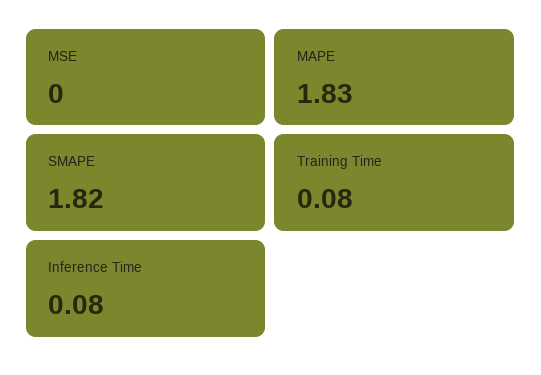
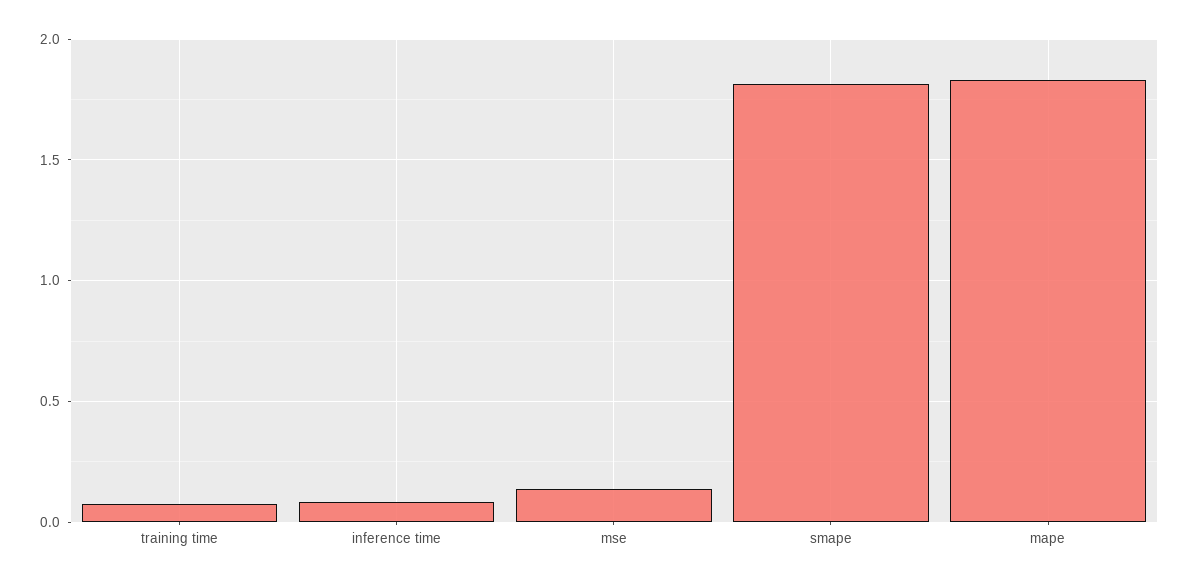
  {
-   "MSE": 0,
+   "MSE": 0.15,
    "MAPE": 1.83,
    "SMAPE": 1.82,
    "Training Time": 0.08,
    "Inference Time": 0.08
  }

